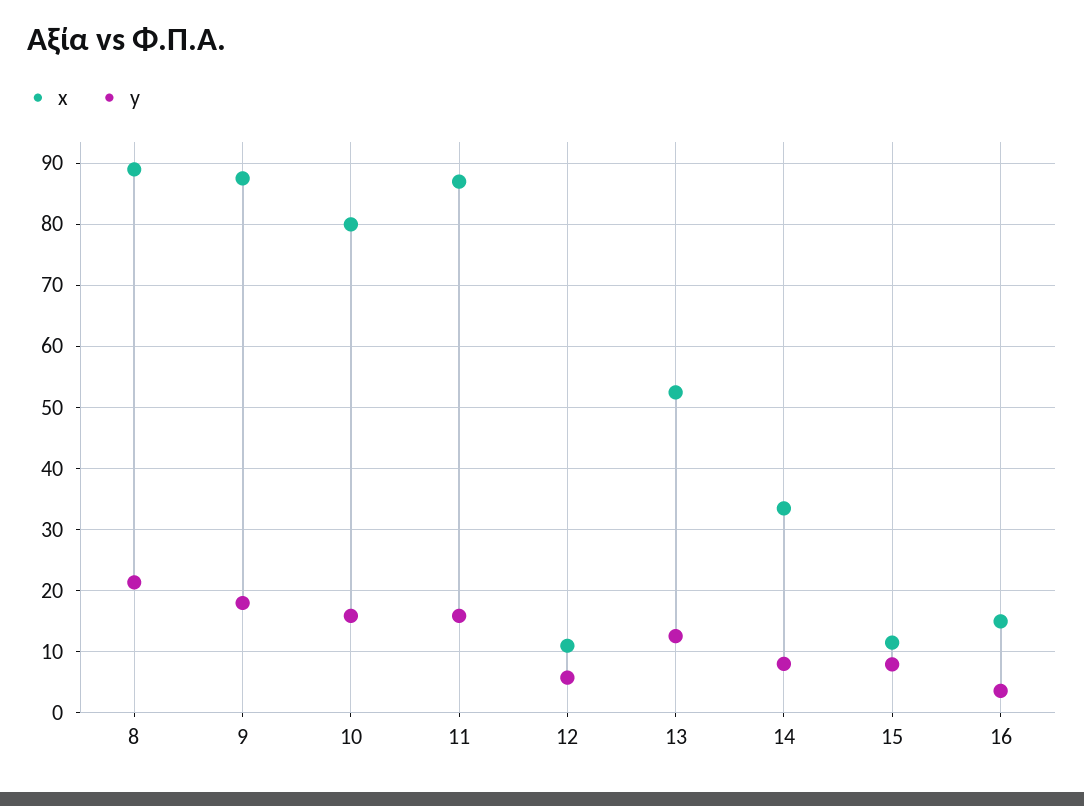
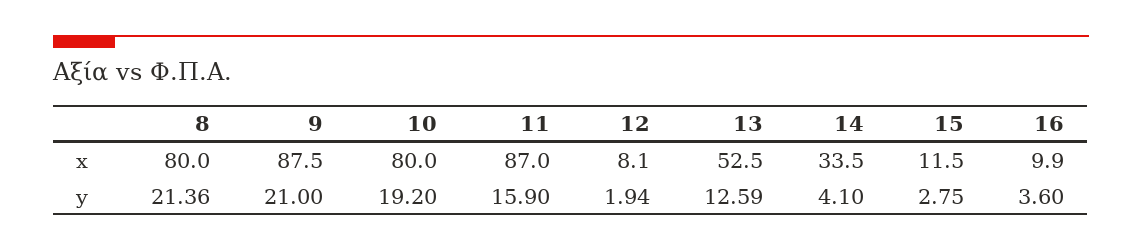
  {
    "x": {
-     "8": 89,
+     "8": 80,
      "9": 87.5,
      "10": 80,
      "11": 87,
-     "12": 11,
+     "12": 8.1,
      "13": 52.5,
      "14": 33.5,
      "15": 11.5,
-     "16": 15
+     "16": 9.9
    },
    "y": {
      "8": 21.36,
-     "9": 18,
+     "9": 21,
-     "10": 16,
+     "10": 19.2,
      "11": 15.9,
-     "12": 6,
+     "12": 1.94,
      "13": 12.59,
-     "14": 8,
+     "14": 4.1,
-     "15": 8,
+     "15": 2.75,
      "16": 3.6
    }
  }

